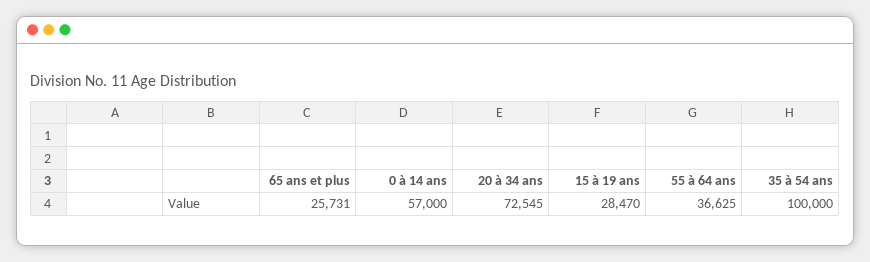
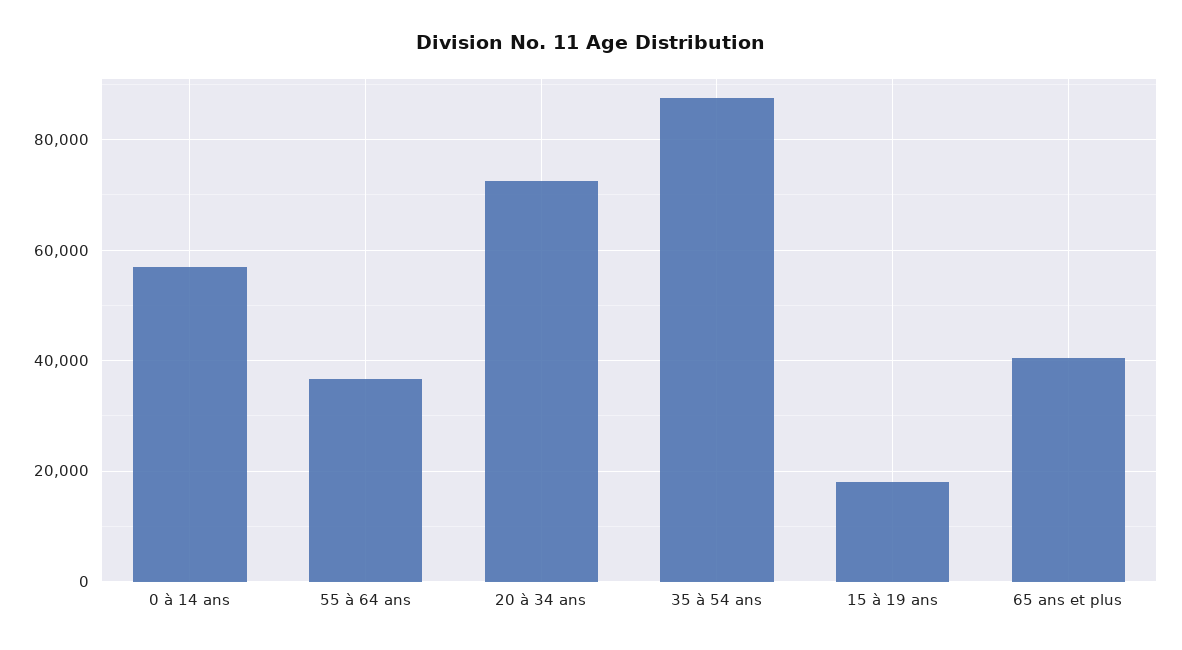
  {
-   "65 ans et plus": 25731,
+   "65 ans et plus": 40000,
    "0 à 14 ans": 57000,
    "20 à 34 ans": 72545,
-   "15 à 19 ans": 28470,
+   "15 à 19 ans": 18000,
    "55 à 64 ans": 36625,
-   "35 à 54 ans": 100000
+   "35 à 54 ans": 88000
  }

